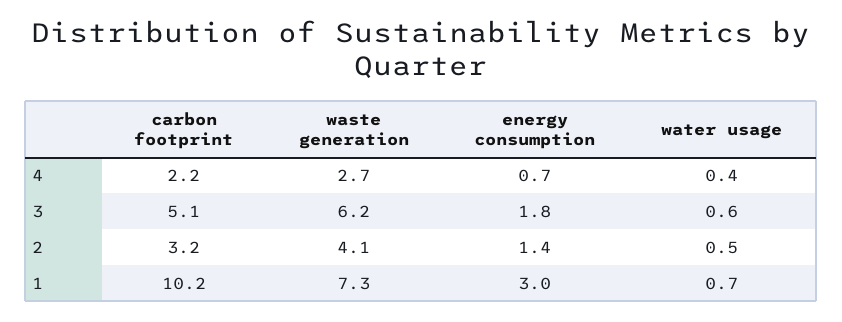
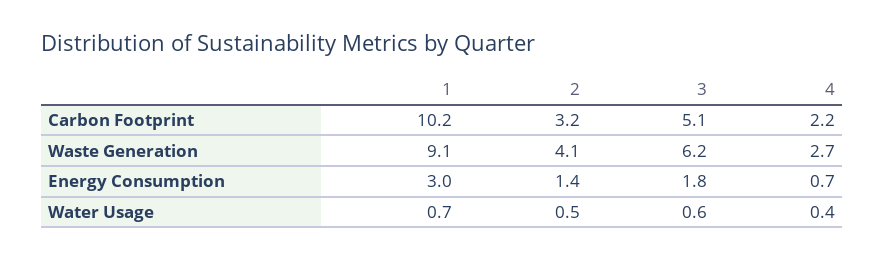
  {
    "carbon footprint": {
      "4": 2.2,
      "3": 5.1,
      "2": 3.2,
      "1": 10.2
    },
    "waste generation": {
      "4": 2.7,
      "3": 6.2,
      "2": 4.1,
-     "1": 7.3
+     "1": 9.1
    },
    "energy consumption": {
      "4": 0.7,
      "3": 1.8,
      "2": 1.4,
      "1": 3
    },
    "water usage": {
      "4": 0.4,
      "3": 0.6,
      "2": 0.5,
      "1": 0.7
    }
  }

